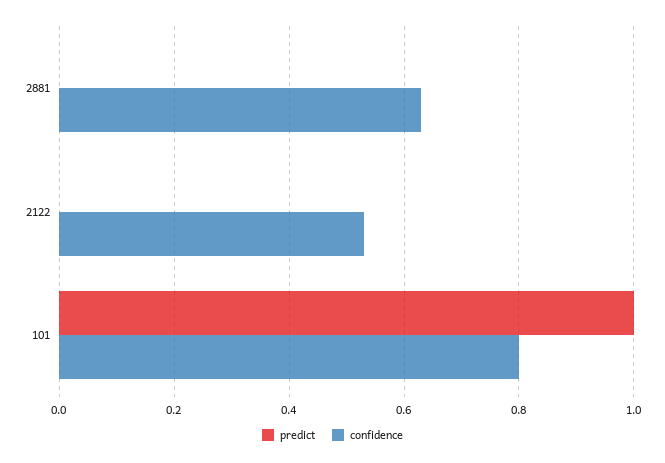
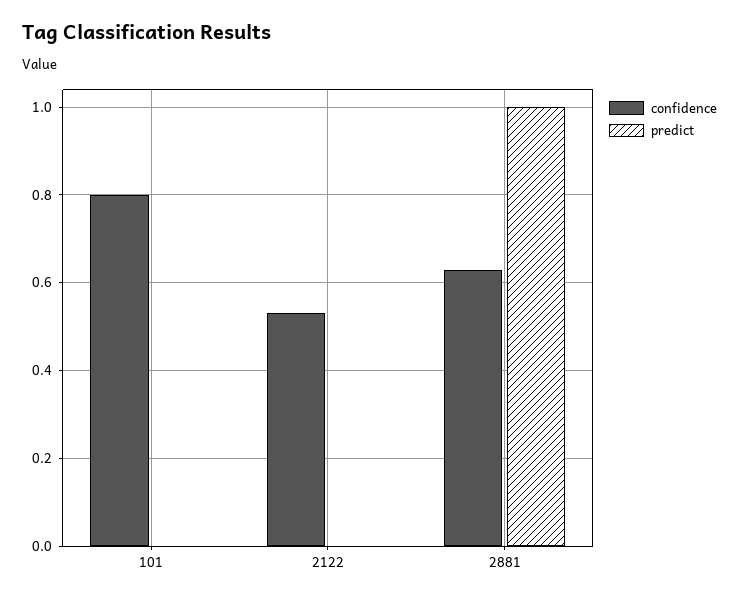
  {
    "predict": {
-     "2881": 0,
+     "2881": 1,
      "2122": 0,
-     "101": 1
+     "101": 0
    },
    "confidence": {
      "2881": 0.65,
      "2122": 0.55,
      "101": 0.8
    }
  }

